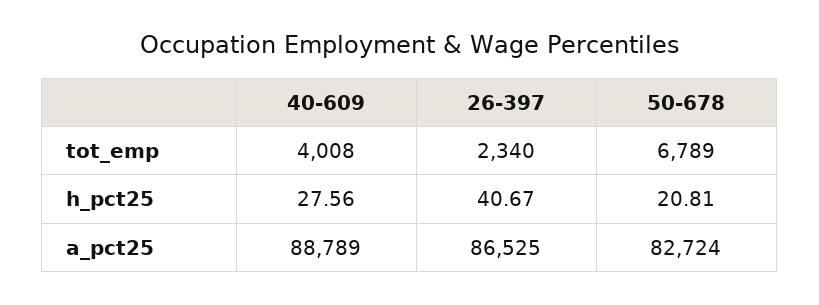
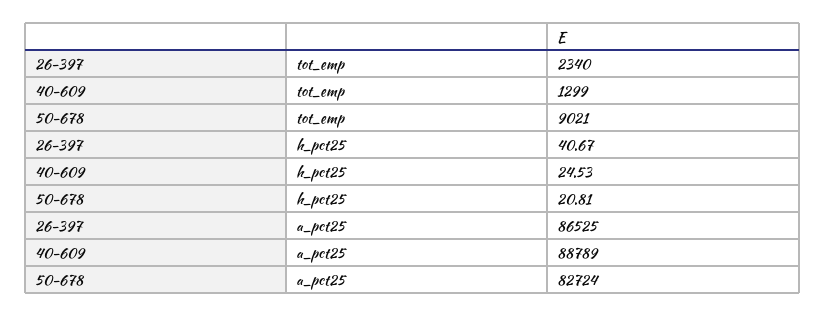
  {
    "40-609": {
-     "tot_emp": 4008,
+     "tot_emp": 1299,
-     "h_pct25": 27.56,
+     "h_pct25": 24.53,
      "a_pct25": 88789
    },
    "26-397": {
      "tot_emp": 2340,
      "h_pct25": 40.67,
      "a_pct25": 86525
    },
    "50-678": {
-     "tot_emp": 6789,
+     "tot_emp": 9021,
      "h_pct25": 20.81,
      "a_pct25": 82724
    }
  }

